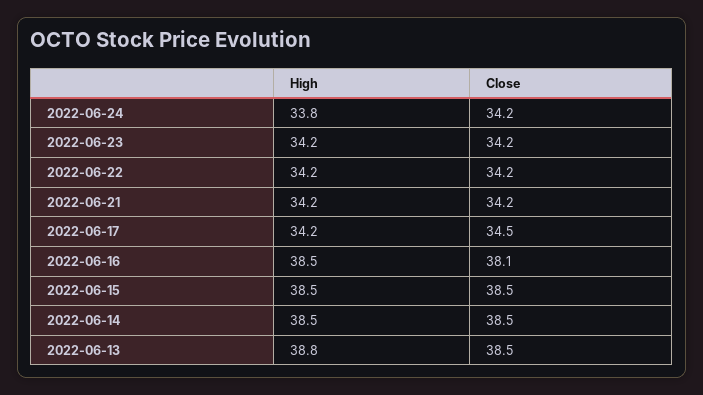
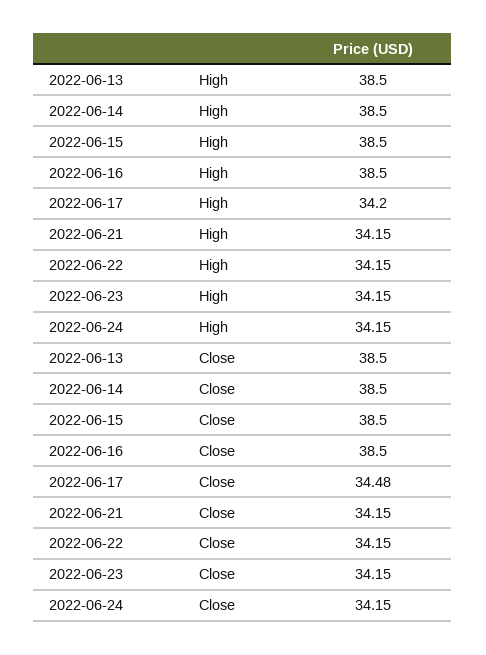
  {
    "High": {
-     "2022-06-24": 33.8,
+     "2022-06-24": 34.15,
      "2022-06-23": 34.15,
      "2022-06-22": 34.15,
      "2022-06-21": 34.15,
      "2022-06-17": 34.2,
      "2022-06-16": 38.5,
      "2022-06-15": 38.5,
      "2022-06-14": 38.5,
-     "2022-06-13": 38.8
+     "2022-06-13": 38.5
    },
    "Close": {
      "2022-06-24": 34.15,
      "2022-06-23": 34.15,
      "2022-06-22": 34.15,
      "2022-06-21": 34.15,
      "2022-06-17": 34.48,
-     "2022-06-16": 38.1,
+     "2022-06-16": 38.5,
      "2022-06-15": 38.5,
      "2022-06-14": 38.5,
      "2022-06-13": 38.5
    }
  }

